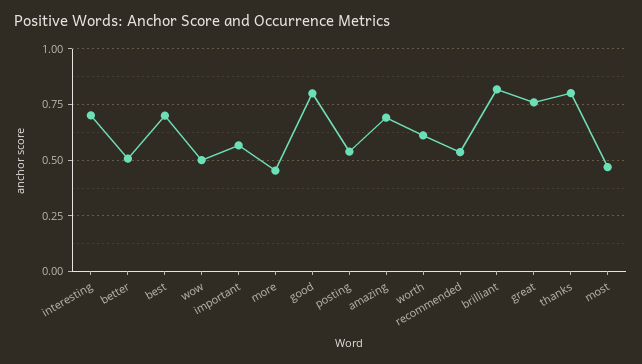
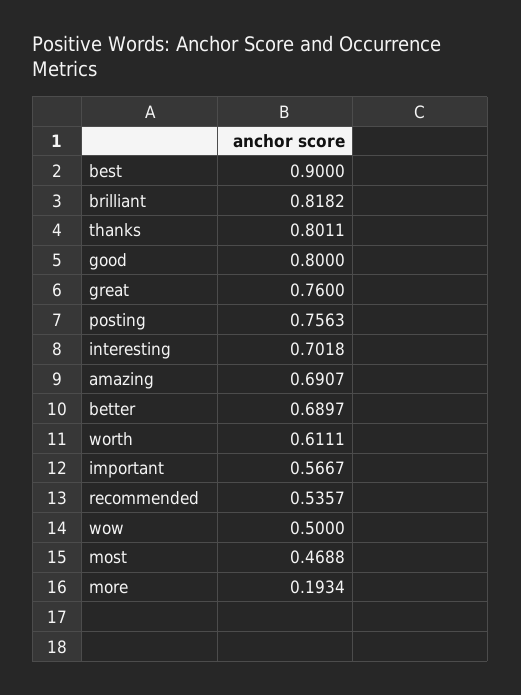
  {
    "interesting": 0.7018,
-   "better": 0.5,
+   "better": 0.6897,
-   "best": 0.7,
+   "best": 0.9,
    "wow": 0.5,
    "important": 0.5667,
-   "more": 0.45,
+   "more": 0.1934,
    "good": 0.8,
-   "posting": 0.55,
+   "posting": 0.7563,
    "amazing": 0.6907,
    "worth": 0.6111,
    "recommended": 0.5357,
    "brilliant": 0.8182,
    "great": 0.76,
    "thanks": 0.8011,
    "most": 0.4688
  }

